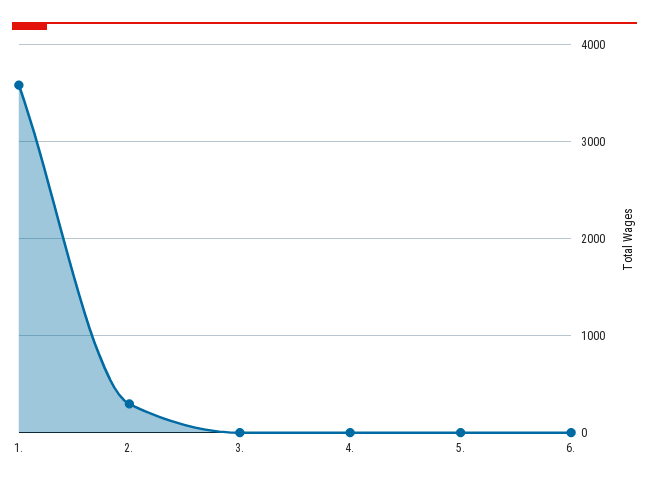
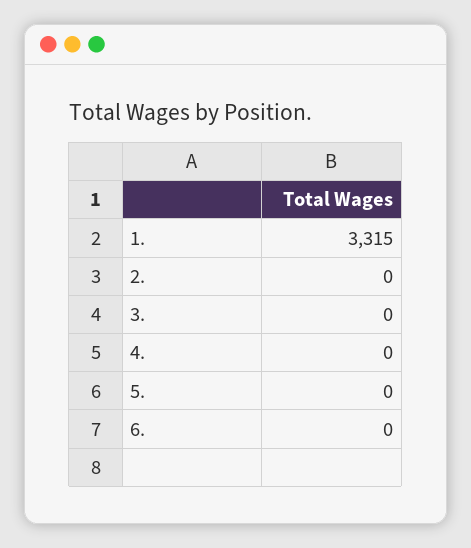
  {
-   "1.": 3600,
+   "1.": 3315,
-   "2.": 300,
+   "2.": 0,
    "3.": 0,
    "4.": 0,
    "5.": 0,
    "6.": 0
  }

